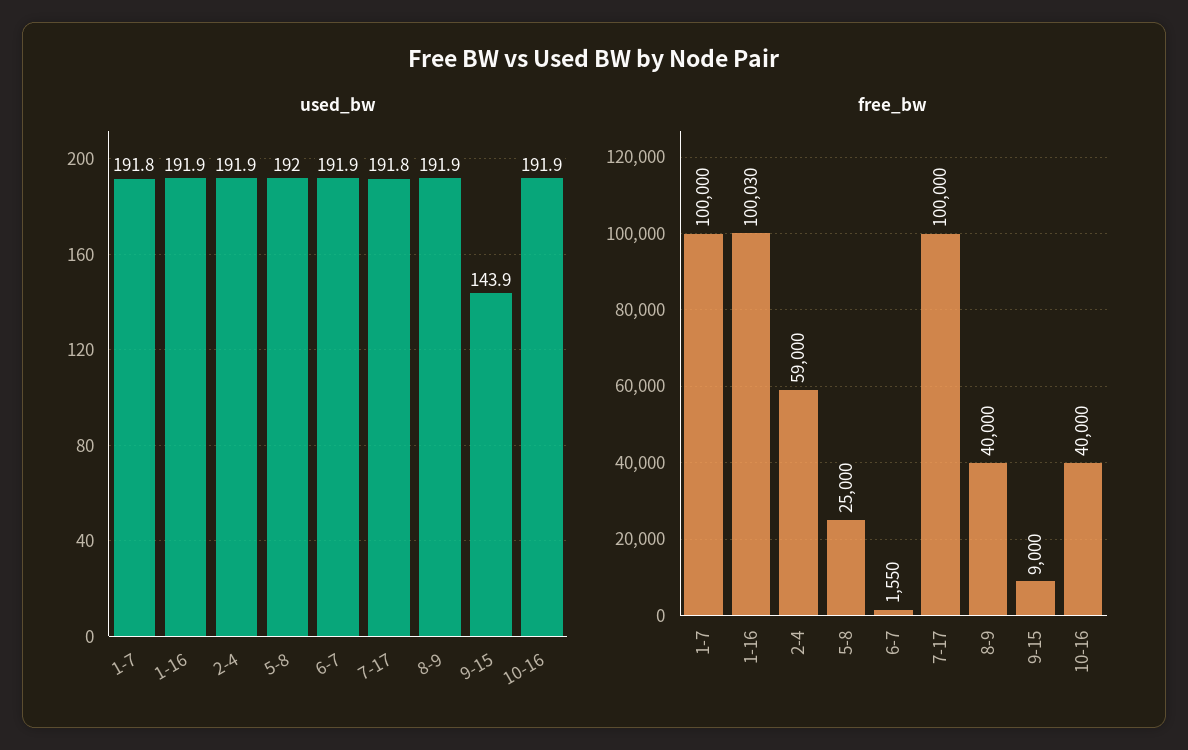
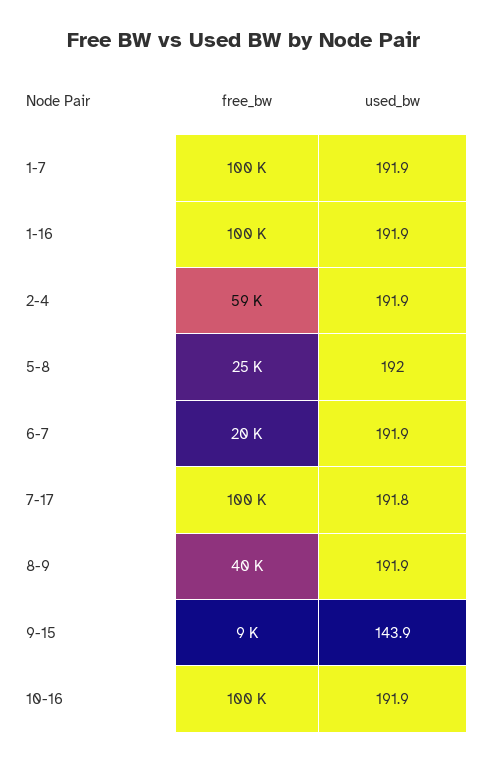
  {
    "used_bw": {
-     "1-7": 191.8,
+     "1-7": 191.9,
      "1-16": 191.9,
      "2-4": 191.9,
      "5-8": 192,
      "6-7": 191.9,
      "7-17": 191.8,
      "8-9": 191.9,
      "9-15": 143.9,
      "10-16": 191.9
    },
    "free_bw": {
      "1-7": 100000,
      "1-16": 100030,
      "2-4": 59000,
      "5-8": 25000,
-     "6-7": 1550,
+     "6-7": 20000,
      "7-17": 100000,
      "8-9": 40000,
      "9-15": 9000,
-     "10-16": 40000
+     "10-16": 100000
    }
  }

